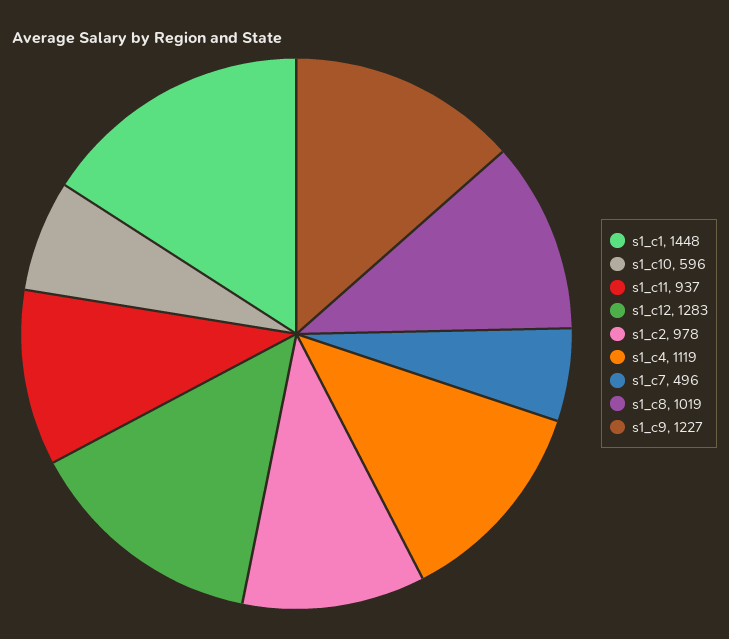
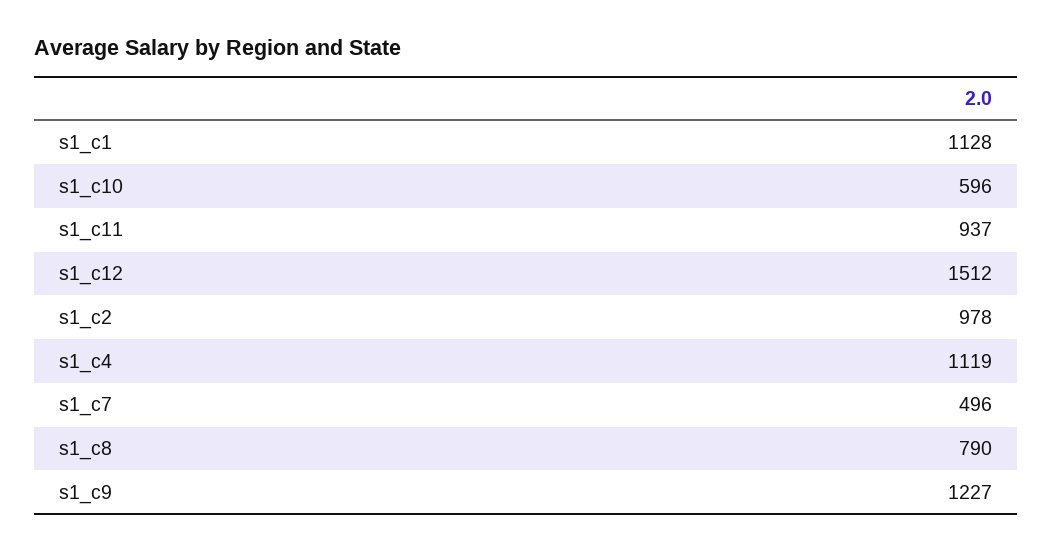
  {
-   "s1_c1": 1448,
+   "s1_c1": 1128,
    "s1_c10": 596,
    "s1_c11": 937,
-   "s1_c12": 1283,
+   "s1_c12": 1512,
    "s1_c2": 978,
    "s1_c4": 1119,
    "s1_c7": 496,
-   "s1_c8": 1019,
+   "s1_c8": 790,
    "s1_c9": 1227
  }

